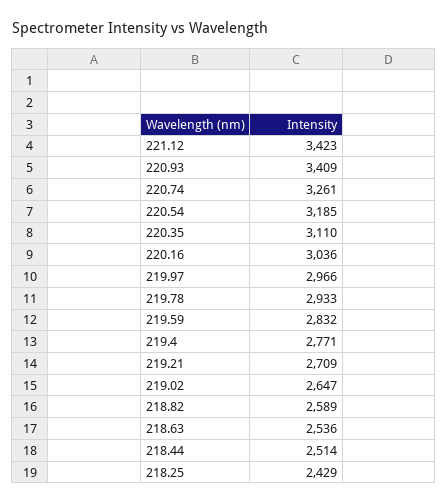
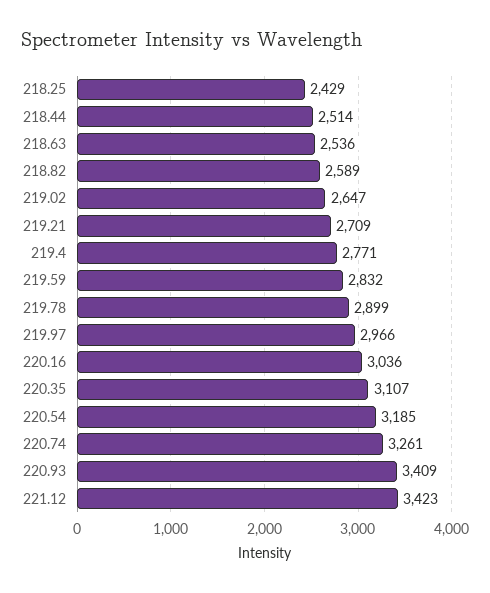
  {
    "221.12": 3423,
    "220.93": 3409,
    "220.74": 3261,
    "220.54": 3185,
-   "220.35": 3110,
+   "220.35": 3107,
    "220.16": 3036,
    "219.97": 2966,
-   "219.78": 2933,
+   "219.78": 2899,
    "219.59": 2832,
    "219.4": 2771,
    "219.21": 2709,
    "219.02": 2647,
    "218.82": 2589,
    "218.63": 2536,
    "218.44": 2514,
    "218.25": 2429
  }

